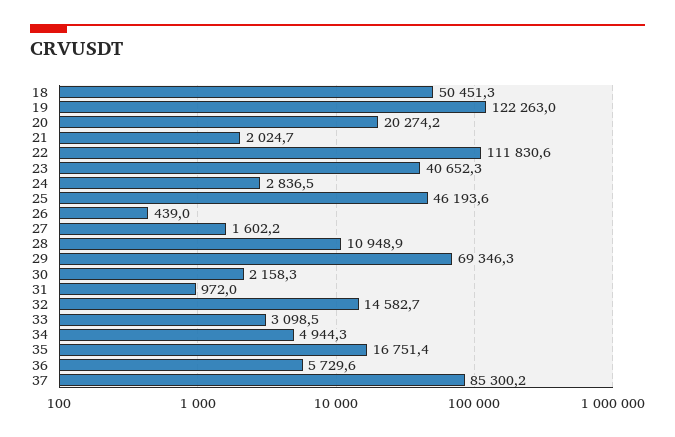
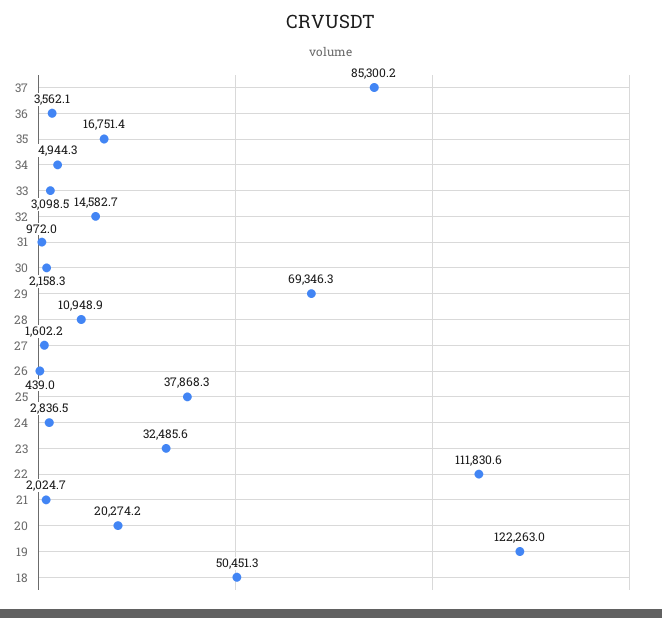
  {
    "18": 50451.3,
    "19": 122263,
    "20": 20274.2,
    "21": 2024.7,
    "22": 111830.6,
-   "23": 40652.3,
+   "23": 32485.6,
    "24": 2836.5,
-   "25": 46193.6,
+   "25": 37868.3,
    "26": 439,
    "27": 1602.2,
    "28": 10948.9,
    "29": 69346.3,
    "30": 2158.3,
    "31": 972,
    "32": 14582.7,
    "33": 3098.5,
    "34": 4944.3,
    "35": 16751.4,
-   "36": 5729.6,
+   "36": 3562.1,
    "37": 85300.2
  }

